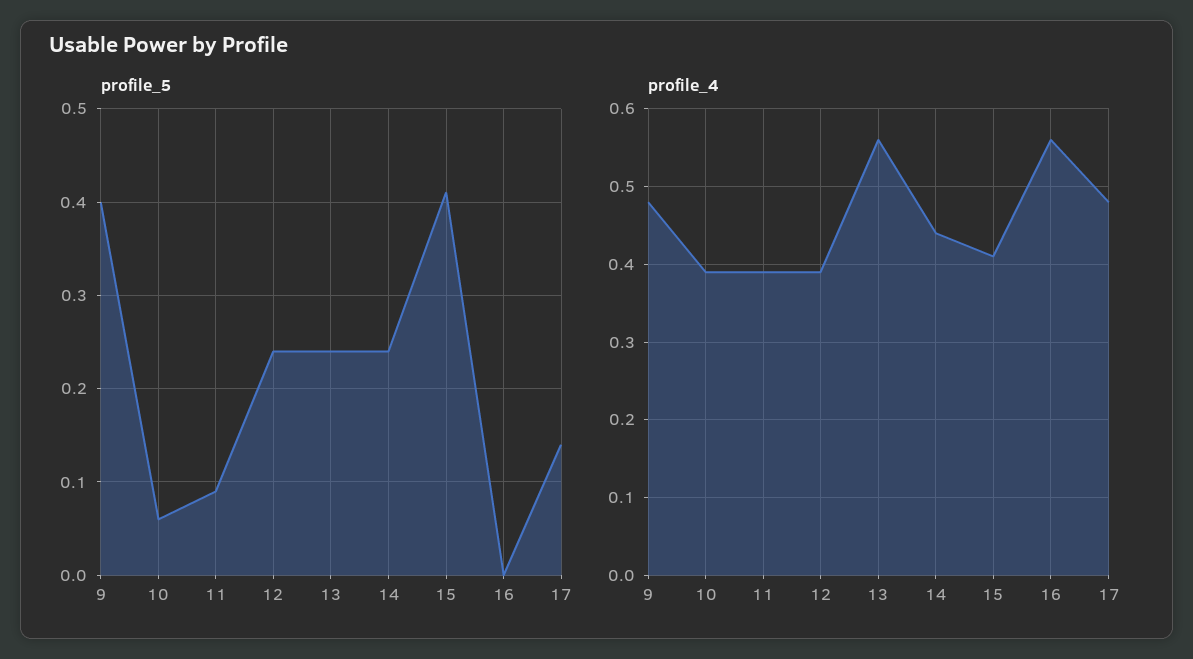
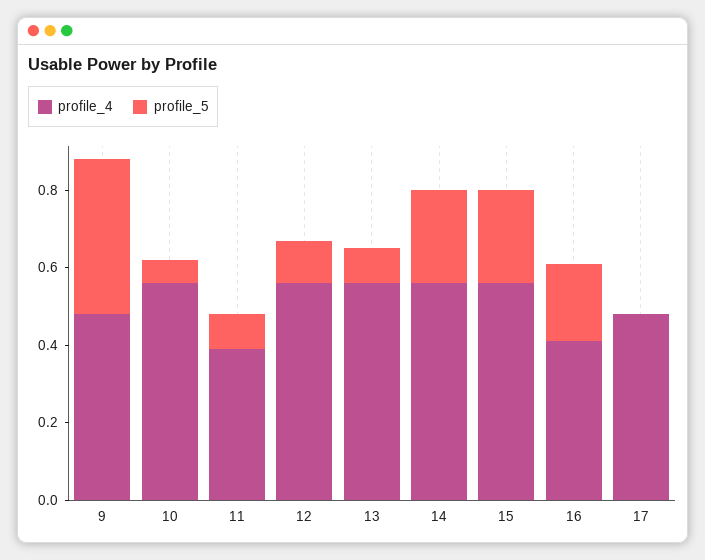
  {
    "profile_5": {
      "9": 0.4,
      "10": 0.06,
      "11": 0.09,
-     "12": 0.24,
+     "12": 0.1,
-     "13": 0.24,
+     "13": 0.1,
      "14": 0.24,
-     "15": 0.41,
+     "15": 0.25,
-     "16": 0,
+     "16": 0.2,
-     "17": 0.14
+     "17": 0
    },
    "profile_4": {
      "9": 0.48,
-     "10": 0.39,
+     "10": 0.55,
      "11": 0.39,
-     "12": 0.39,
+     "12": 0.55,
      "13": 0.56,
-     "14": 0.44,
+     "14": 0.55,
-     "15": 0.41,
+     "15": 0.55,
-     "16": 0.56,
+     "16": 0.4,
      "17": 0.48
    }
  }

